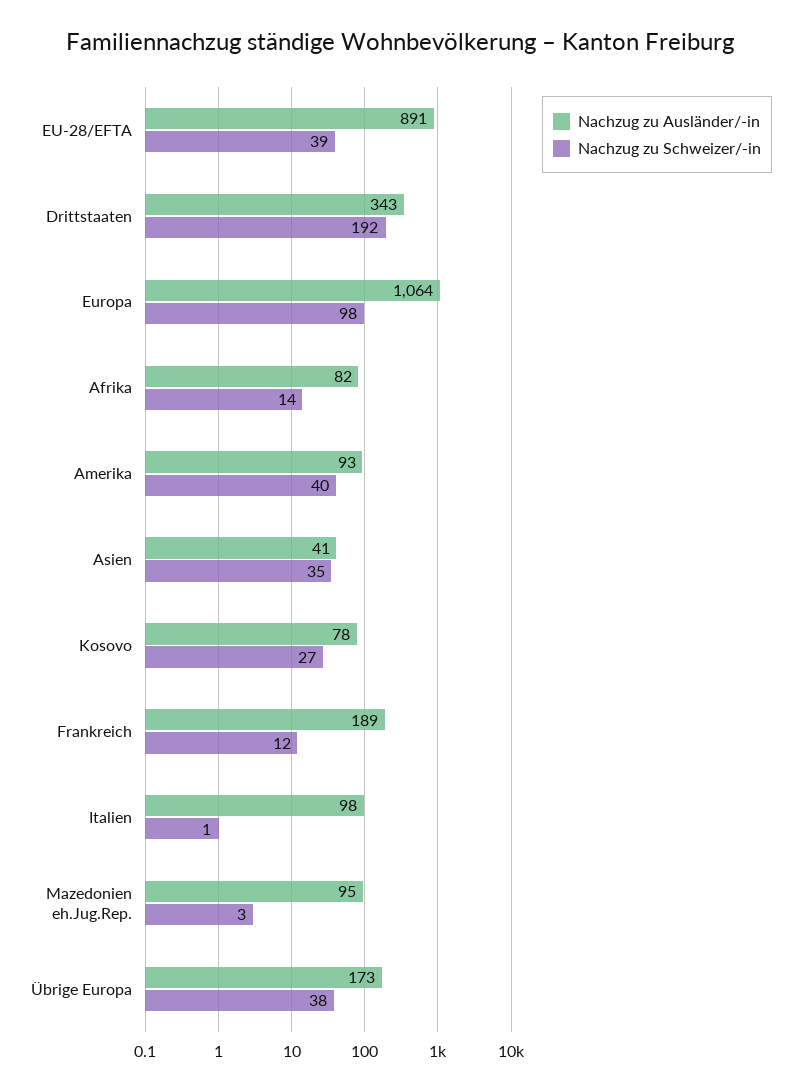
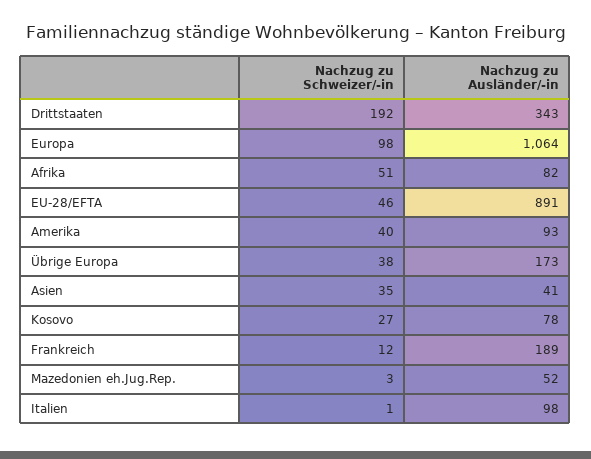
  {
    "Nachzug zu Ausländer/-in": {
      "EU-28/EFTA": 891,
      "Drittstaaten": 343,
      "Europa": 1064,
      "Afrika": 82,
      "Amerika": 93,
      "Asien": 41,
      "Kosovo": 78,
      "Frankreich": 189,
      "Italien": 98,
-     "Mazedonien eh.Jug.Rep.": 95,
+     "Mazedonien eh.Jug.Rep.": 52,
      "Übrige Europa": 173
    },
    "Nachzug zu Schweizer/-in": {
-     "EU-28/EFTA": 39,
+     "EU-28/EFTA": 46,
      "Drittstaaten": 192,
      "Europa": 98,
-     "Afrika": 14,
+     "Afrika": 51,
      "Amerika": 40,
      "Asien": 35,
      "Kosovo": 27,
      "Frankreich": 12,
      "Italien": 1,
      "Mazedonien eh.Jug.Rep.": 3,
      "Übrige Europa": 38
    }
  }

